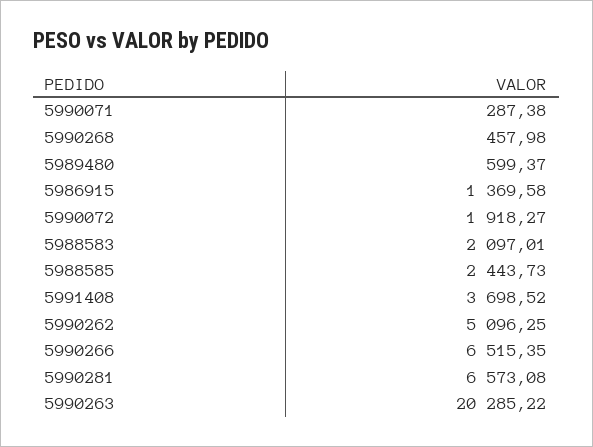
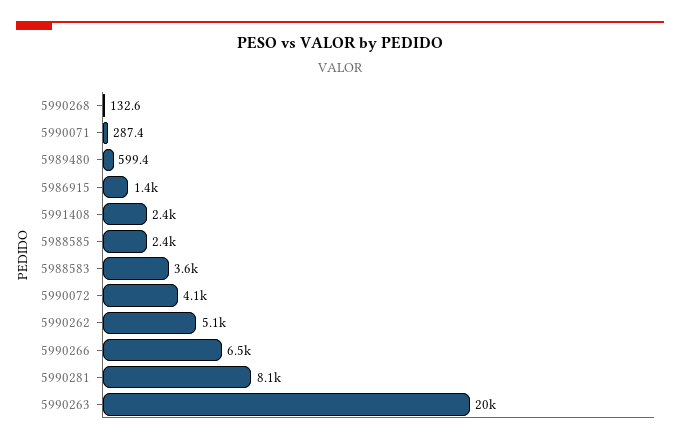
  {
    "5990071": 287.38,
-   "5990268": 457.98,
+   "5990268": 132.6,
    "5989480": 599.37,
    "5986915": 1369.58,
-   "5990072": 1918.27,
+   "5990072": 4100,
-   "5988583": 2097.01,
+   "5988583": 3600,
    "5988585": 2443.73,
-   "5991408": 3698.52,
+   "5991408": 2400,
    "5990262": 5096.25,
    "5990266": 6515.35,
-   "5990281": 6573.08,
+   "5990281": 8100,
    "5990263": 20285.22
  }

